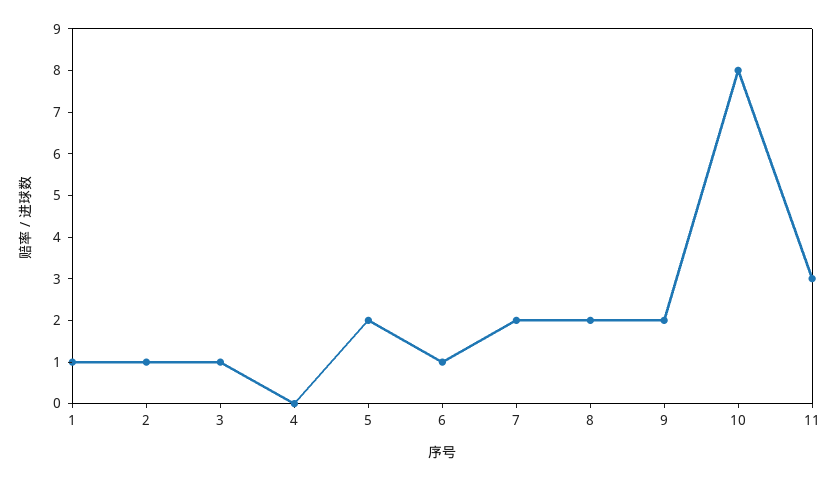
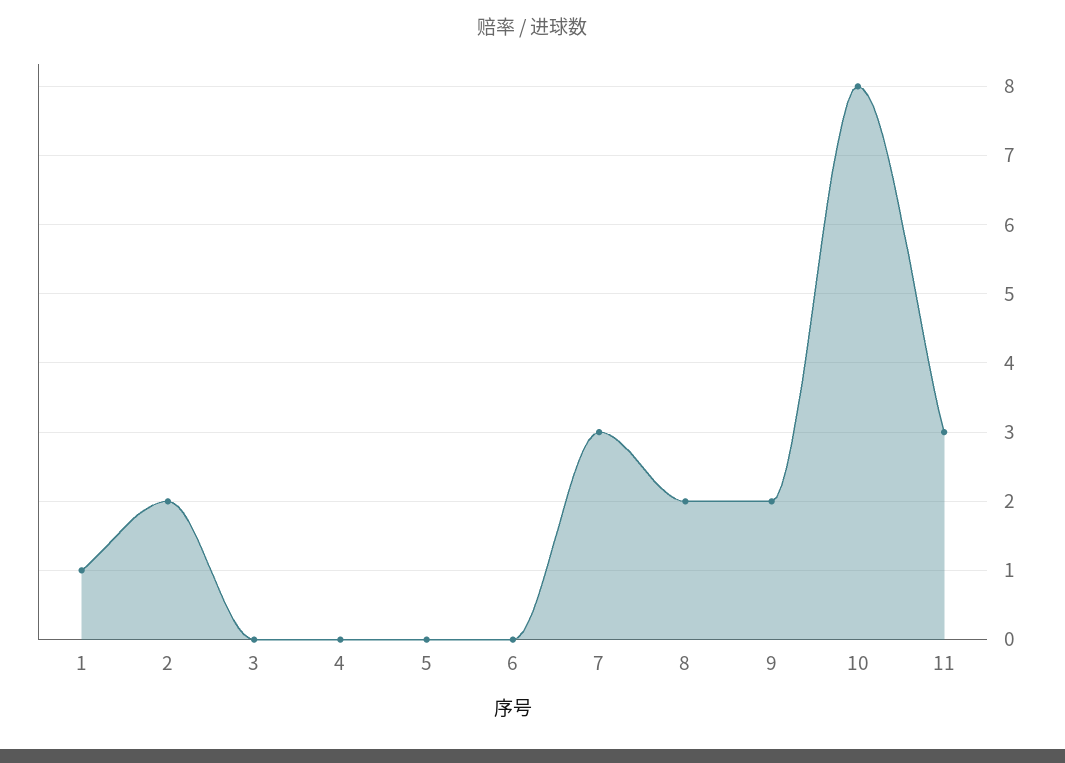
  {
    "1": 1,
-   "2": 1,
+   "2": 2,
-   "3": 1,
+   "3": 0,
    "4": 0,
-   "5": 2,
+   "5": 0,
-   "6": 1,
+   "6": 0,
-   "7": 2,
+   "7": 3,
    "8": 2,
    "9": 2,
    "10": 8,
    "11": 3
  }

